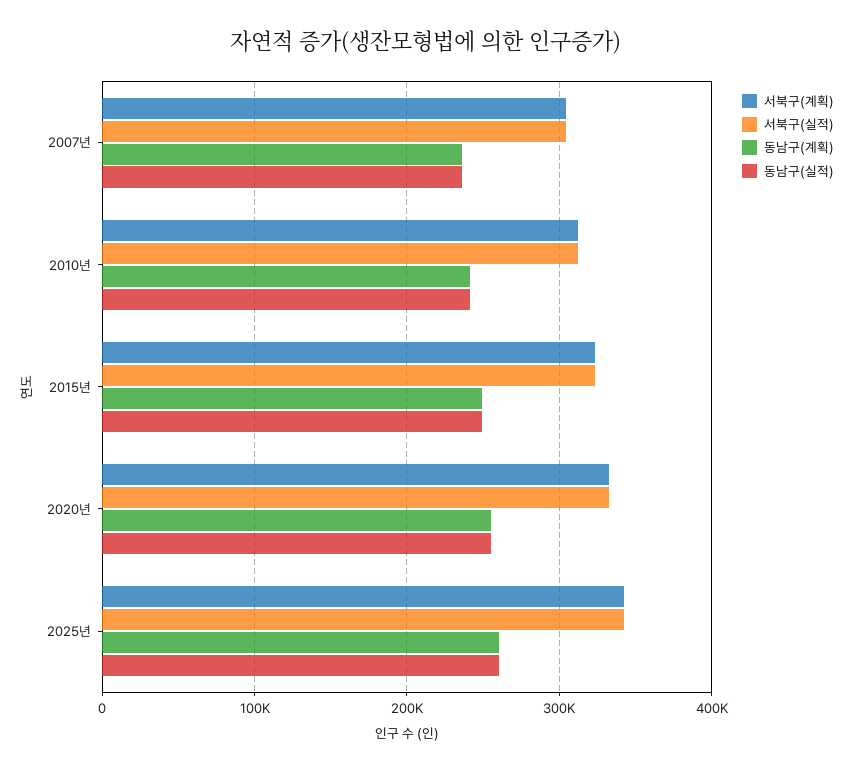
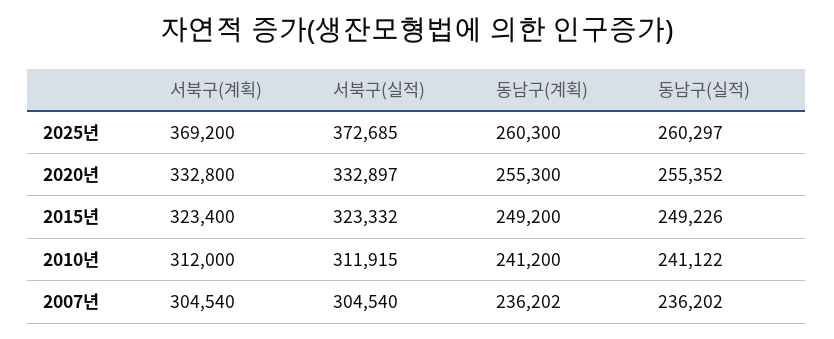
  {
    "서북구(계획)": {
      "2007년": 304540,
      "2010년": 312000,
      "2015년": 323400,
      "2020년": 332800,
-     "2025년": 340000
+     "2025년": 369200
    },
    "서북구(실적)": {
      "2007년": 304540,
      "2010년": 311915,
      "2015년": 323332,
      "2020년": 332897,
-     "2025년": 340000
+     "2025년": 372685
    },
    "동남구(계획)": {
      "2007년": 236202,
      "2010년": 241200,
      "2015년": 249200,
      "2020년": 255300,
      "2025년": 260300
    },
    "동남구(실적)": {
      "2007년": 236202,
      "2010년": 241122,
      "2015년": 249226,
      "2020년": 255352,
      "2025년": 260297
    }
  }

